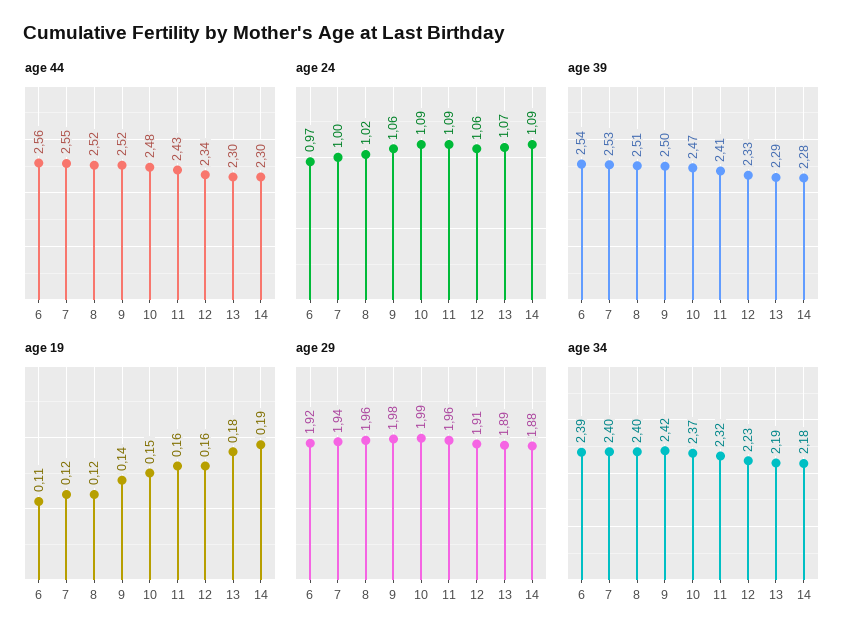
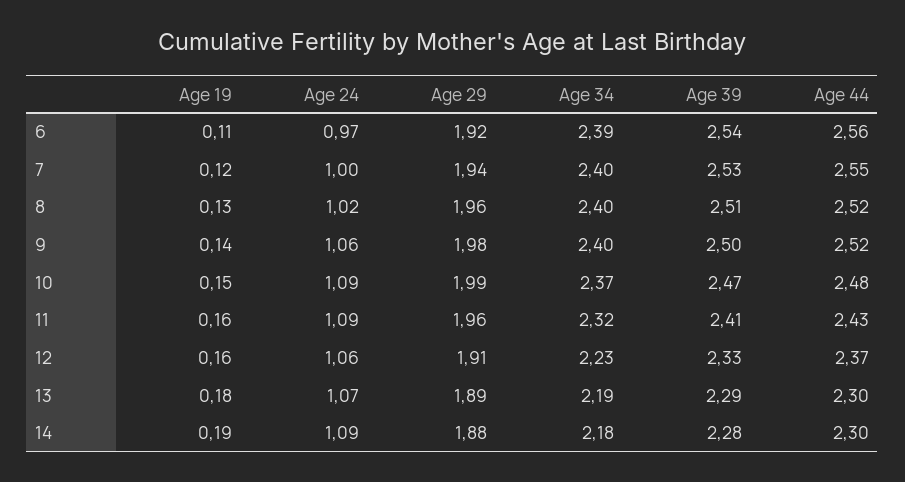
  {
    "age 44": {
      "6": 2.56,
      "7": 2.55,
      "8": 2.52,
      "9": 2.52,
      "10": 2.48,
      "11": 2.43,
-     "12": 2.34,
+     "12": 2.37,
      "13": 2.3,
      "14": 2.3
    },
    "age 24": {
      "6": 0.97,
      "7": 1,
      "8": 1.02,
      "9": 1.06,
      "10": 1.09,
      "11": 1.09,
      "12": 1.06,
      "13": 1.07,
      "14": 1.09
    },
    "age 39": {
      "6": 2.54,
      "7": 2.53,
      "8": 2.51,
      "9": 2.5,
      "10": 2.47,
      "11": 2.41,
      "12": 2.33,
      "13": 2.29,
      "14": 2.28
    },
    "age 19": {
      "6": 0.11,
      "7": 0.12,
-     "8": 0.12,
+     "8": 0.13,
      "9": 0.14,
      "10": 0.15,
      "11": 0.16,
      "12": 0.16,
      "13": 0.18,
      "14": 0.19
    },
    "age 29": {
      "6": 1.92,
      "7": 1.94,
      "8": 1.96,
      "9": 1.98,
      "10": 1.99,
      "11": 1.96,
      "12": 1.91,
      "13": 1.89,
      "14": 1.88
    },
    "age 34": {
      "6": 2.39,
      "7": 2.4,
      "8": 2.4,
-     "9": 2.42,
+     "9": 2.4,
      "10": 2.37,
      "11": 2.32,
      "12": 2.23,
      "13": 2.19,
      "14": 2.18
    }
  }

